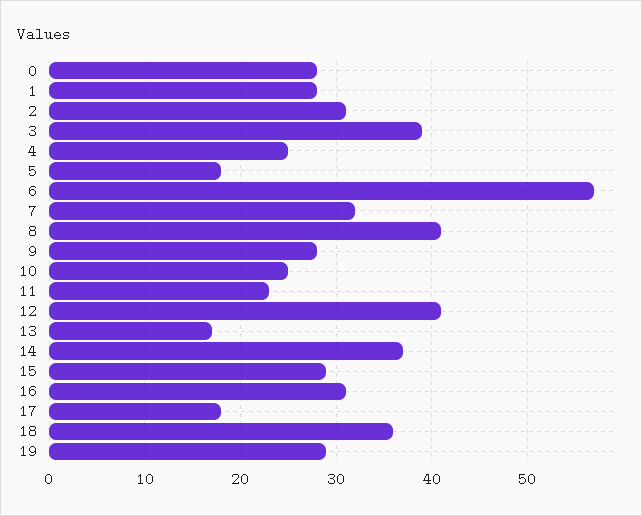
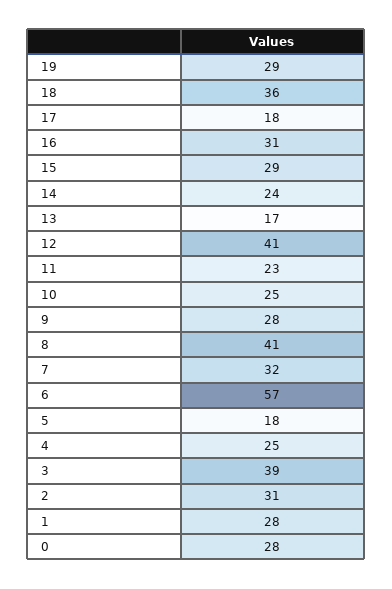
  {
    "0": 28,
    "1": 28,
    "2": 31,
    "3": 39,
    "4": 25,
    "5": 18,
    "6": 57,
    "7": 32,
    "8": 41,
    "9": 28,
    "10": 25,
    "11": 23,
    "12": 41,
    "13": 17,
-   "14": 37,
+   "14": 24,
    "15": 29,
    "16": 31,
    "17": 18,
    "18": 36,
    "19": 29
  }

